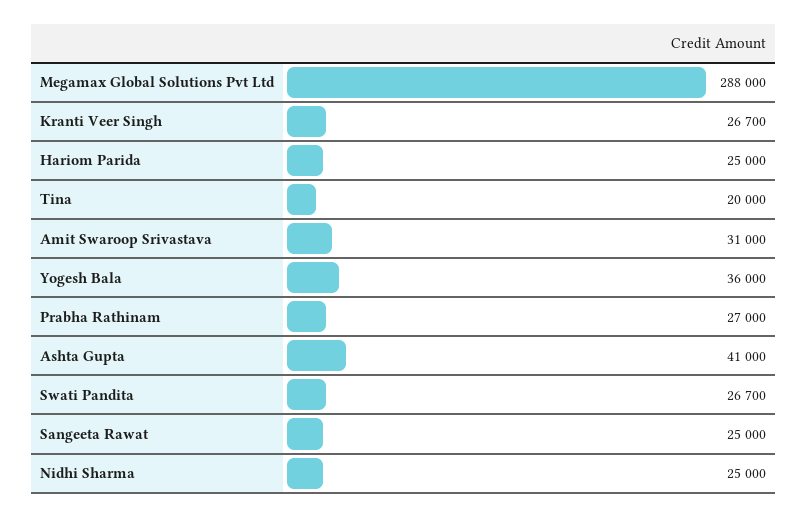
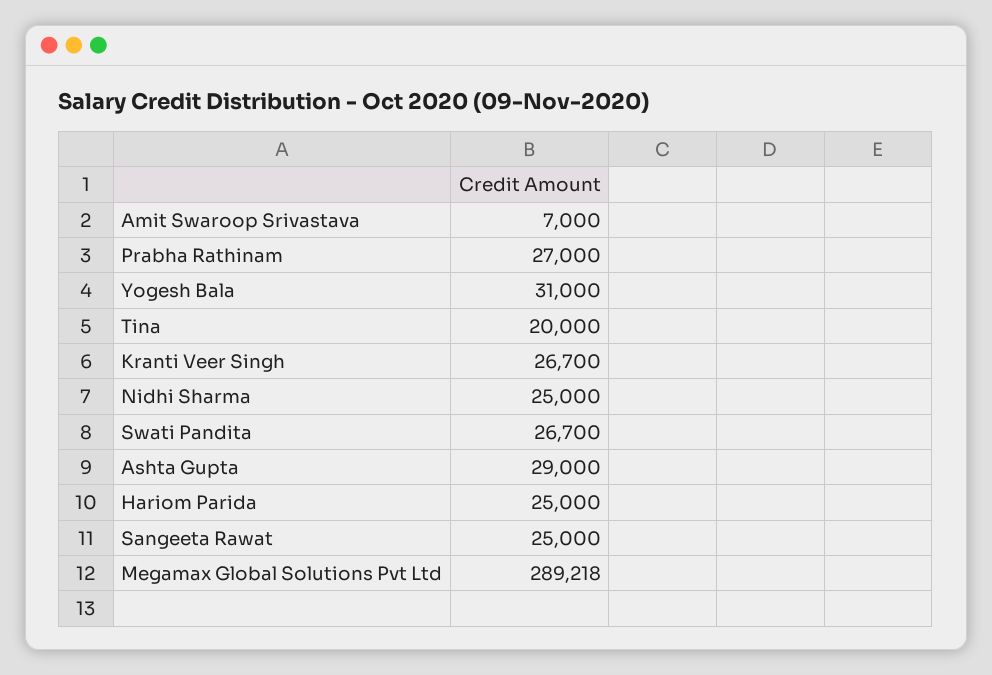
  {
-   "Megamax Global Solutions Pvt Ltd": 288000,
+   "Megamax Global Solutions Pvt Ltd": 289218,
    "Kranti Veer Singh": 26700,
    "Hariom Parida": 25000,
    "Tina": 20000,
-   "Amit Swaroop Srivastava": 31000,
+   "Amit Swaroop Srivastava": 7000,
-   "Yogesh Bala": 36000,
+   "Yogesh Bala": 31000,
    "Prabha Rathinam": 27000,
-   "Ashta Gupta": 41000,
+   "Ashta Gupta": 29000,
    "Swati Pandita": 26700,
    "Sangeeta Rawat": 25000,
    "Nidhi Sharma": 25000
  }

